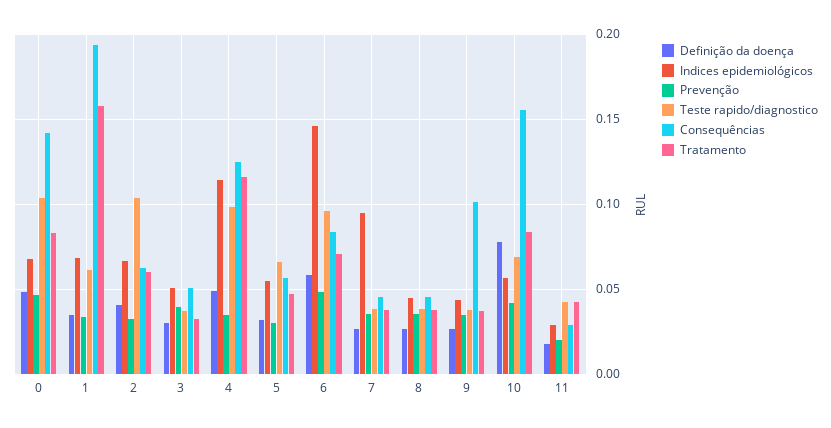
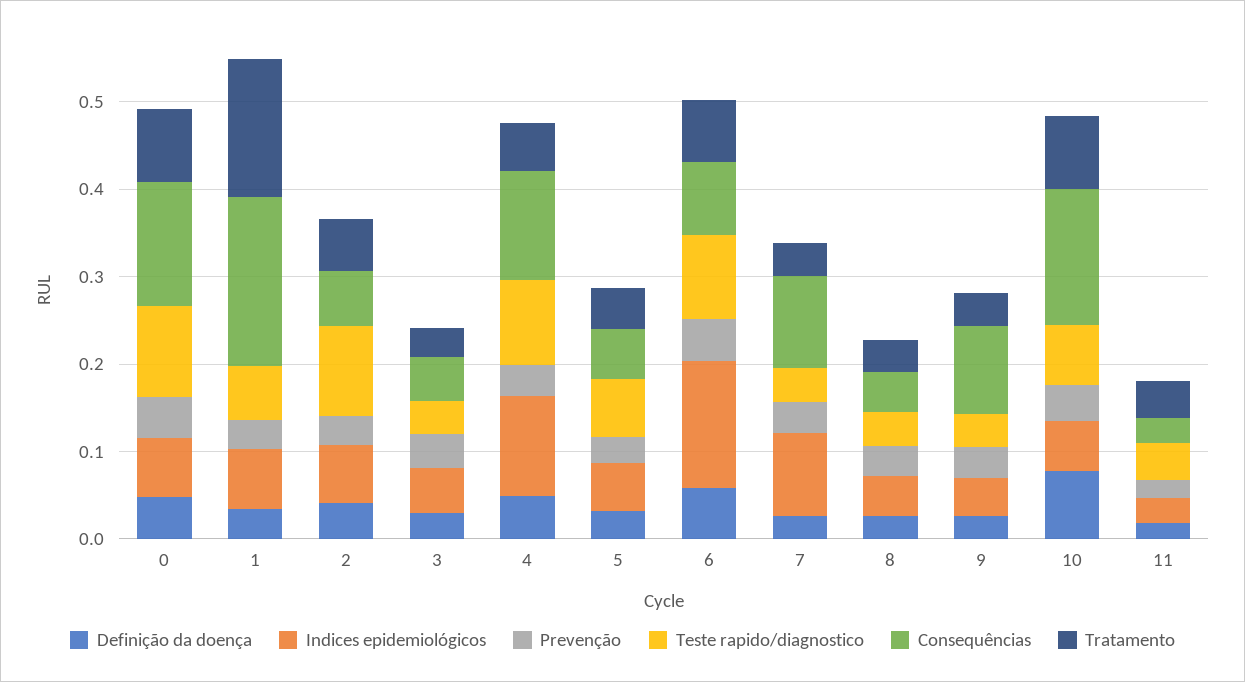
  {
    "Definição da doença": {
      "0": 0.05,
      "1": 0.035,
      "2": 0.04,
      "3": 0.03,
      "4": 0.05,
      "5": 0.03,
      "6": 0.06,
      "7": 0.025,
      "8": 0.025,
      "9": 0.025,
      "10": 0.08,
      "11": 0.02
    },
    "Indices epidemiológicos": {
      "0": 0.07,
      "1": 0.07,
      "2": 0.065,
      "3": 0.05,
      "4": 0.115,
      "5": 0.055,
      "6": 0.145,
      "7": 0.095,
      "8": 0.045,
      "9": 0.045,
      "10": 0.055,
      "11": 0.03
    },
    "Prevenção": {
      "0": 0.045,
      "1": 0.035,
      "2": 0.03,
      "3": 0.04,
      "4": 0.035,
      "5": 0.03,
      "6": 0.05,
      "7": 0.035,
      "8": 0.035,
      "9": 0.035,
      "10": 0.04,
      "11": 0.02
    },
    "Teste rapido/diagnostico": {
      "0": 0.105,
      "1": 0.06,
      "2": 0.105,
      "3": 0.035,
      "4": 0.1,
      "5": 0.065,
      "6": 0.095,
      "7": 0.04,
      "8": 0.04,
      "9": 0.04,
      "10": 0.07,
      "11": 0.04
    },
    "Consequências": {
      "0": 0.14,
      "1": 0.195,
      "2": 0.065,
      "3": 0.05,
      "4": 0.125,
      "5": 0.055,
      "6": 0.085,
-     "7": 0.045,
+     "7": 0.1,
      "8": 0.045,
      "9": 0.1,
      "10": 0.155,
      "11": 0.03
    },
    "Tratamento": {
      "0": 0.085,
      "1": 0.16,
      "2": 0.06,
      "3": 0.03,
-     "4": 0.115,
+     "4": 0.06,
      "5": 0.045,
      "6": 0.07,
      "7": 0.04,
      "8": 0.04,
      "9": 0.035,
      "10": 0.085,
      "11": 0.04
    }
  }

